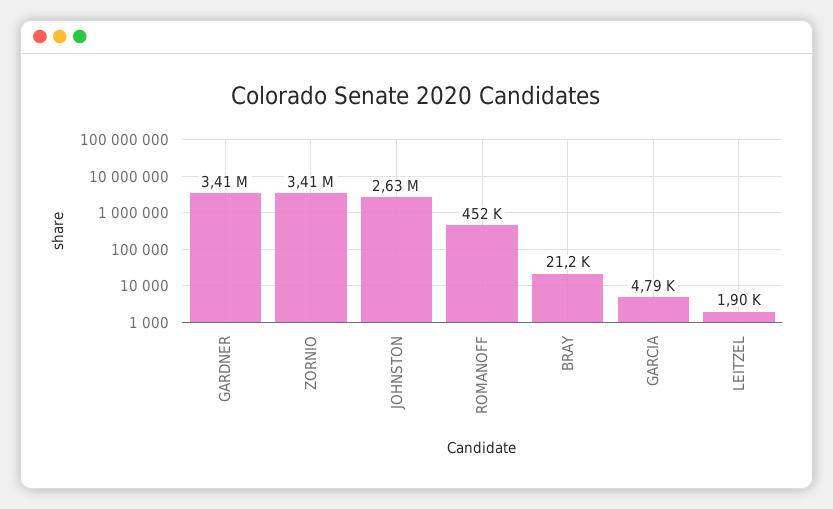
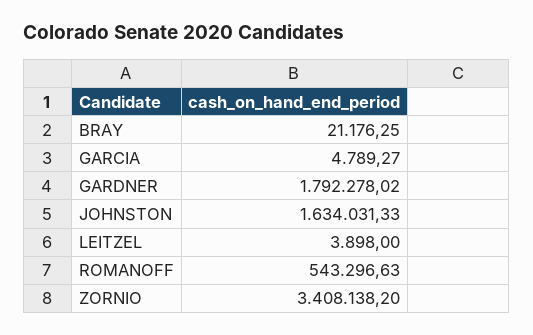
  {
-   "GARDNER": 3410000,
+   "GARDNER": 1792278.02,
    "ZORNIO": 3408138.2,
-   "JOHNSTON": 2630000,
+   "JOHNSTON": 1634031.33,
-   "ROMANOFF": 452000,
+   "ROMANOFF": 543296.63,
    "BRAY": 21176.25,
    "GARCIA": 4789.27,
-   "LEITZEL": 1900
+   "LEITZEL": 3898
  }

